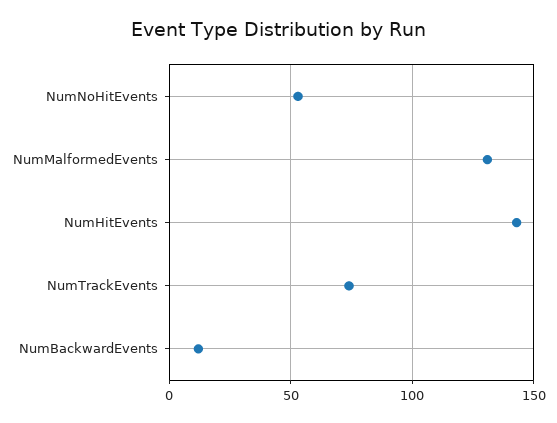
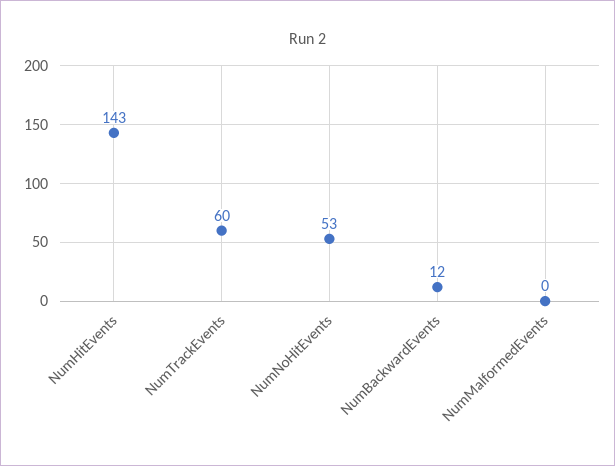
  {
    "NumNoHitEvents": 53,
-   "NumMalformedEvents": 130,
+   "NumMalformedEvents": 0,
    "NumHitEvents": 143,
-   "NumTrackEvents": 75,
+   "NumTrackEvents": 60,
    "NumBackwardEvents": 12
  }

